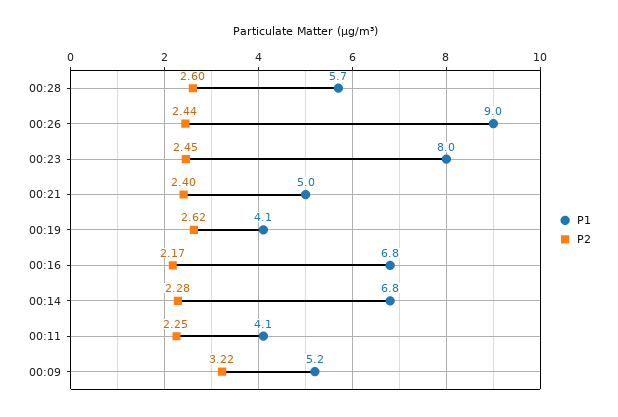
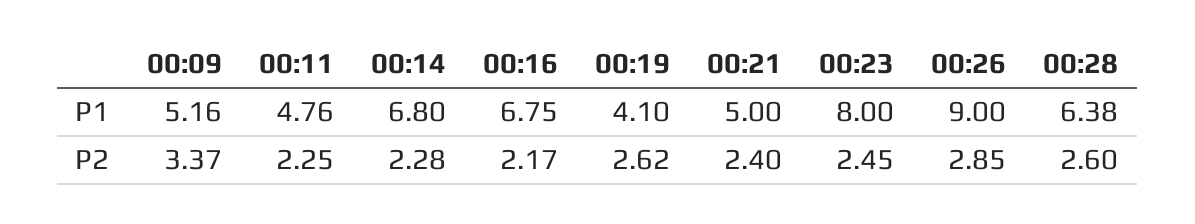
  {
    "P1": {
-     "00:28": 5.7,
+     "00:28": 6.38,
      "00:26": 9,
      "00:23": 8,
      "00:21": 5,
      "00:19": 4.1,
      "00:16": 6.75,
      "00:14": 6.8,
-     "00:11": 4.1,
+     "00:11": 4.76,
      "00:09": 5.16
    },
    "P2": {
      "00:28": 2.6,
-     "00:26": 2.44,
+     "00:26": 2.85,
      "00:23": 2.45,
      "00:21": 2.4,
      "00:19": 2.62,
      "00:16": 2.17,
      "00:14": 2.28,
      "00:11": 2.25,
-     "00:09": 3.22
+     "00:09": 3.37
    }
  }

